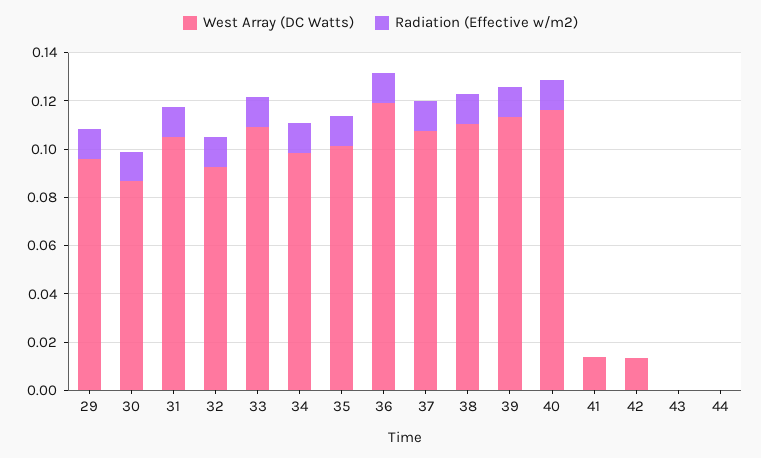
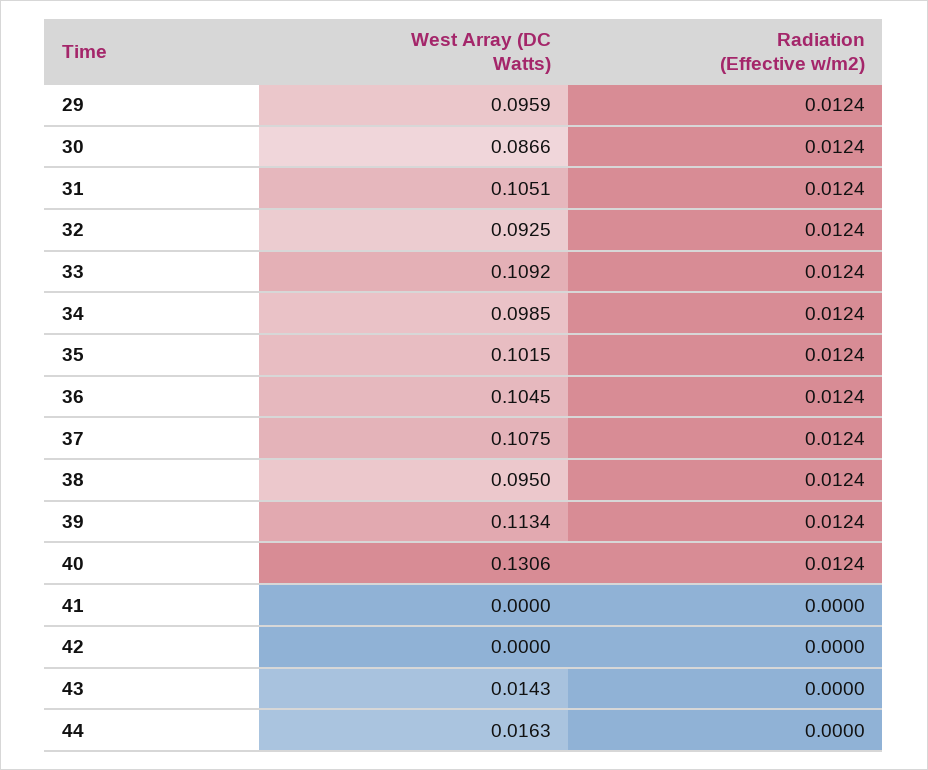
  {
    "West Array (DC Watts)": {
      "29": 0.0959,
      "30": 0.0866,
      "31": 0.1051,
      "32": 0.0925,
      "33": 0.1092,
      "34": 0.0985,
      "35": 0.1015,
-     "36": 0.12,
+     "36": 0.1045,
      "37": 0.1075,
-     "38": 0.11,
+     "38": 0.095,
      "39": 0.1134,
-     "40": 0.115,
+     "40": 0.1306,
-     "41": 0.015,
+     "41": 0,
-     "42": 0.015,
+     "42": 0,
-     "43": 0,
+     "43": 0.0143,
-     "44": 0
+     "44": 0.0163
    },
    "Radiation (Effective w/m2)": {
      "29": 0.0124,
      "30": 0.0124,
      "31": 0.0124,
      "32": 0.0124,
      "33": 0.0124,
      "34": 0.0124,
      "35": 0.0124,
      "36": 0.0124,
      "37": 0.0124,
      "38": 0.0124,
      "39": 0.0124,
      "40": 0.0124,
      "41": 0,
      "42": 0,
      "43": 0,
      "44": 0
    }
  }

